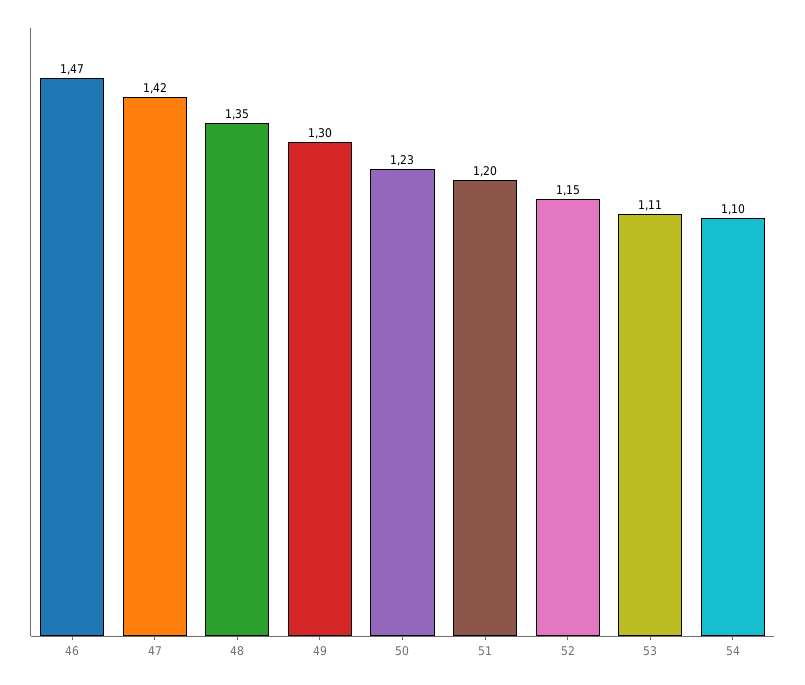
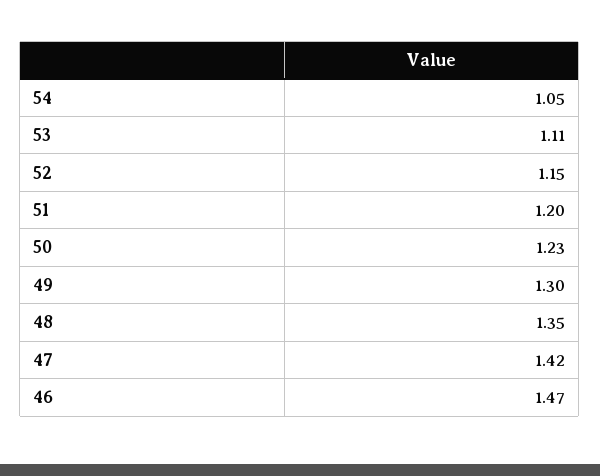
  {
    "46": 1.47,
    "47": 1.42,
    "48": 1.35,
    "49": 1.3,
    "50": 1.23,
    "51": 1.2,
    "52": 1.15,
    "53": 1.11,
-   "54": 1.1
+   "54": 1.05
  }

